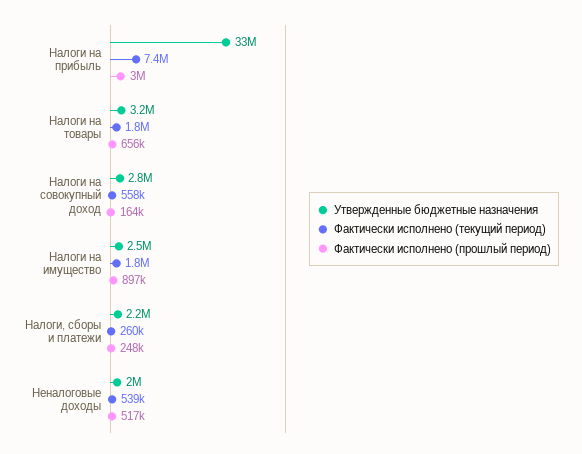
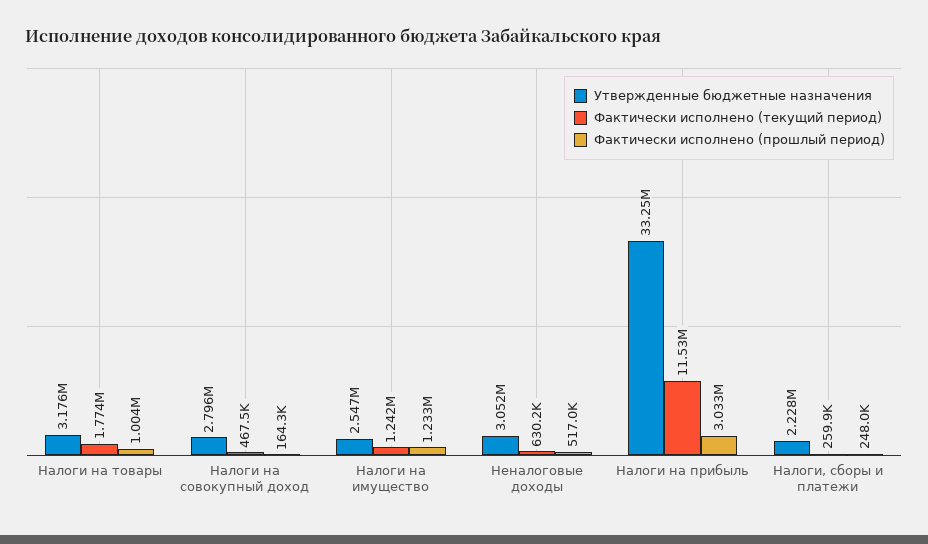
  {
    "Утвержденные бюджетные назначения": {
      "Налоги на прибыль": 33250000,
      "Налоги на товары": 3176000,
      "Налоги на совокупный доход": 2796000,
      "Налоги на имущество": 2547000,
      "Налоги, сборы и платежи": 2228000,
-     "Неналоговые доходы": 2000000
+     "Неналоговые доходы": 3052000
    },
    "Фактически исполнено (текущий период)": {
-     "Налоги на прибыль": 7400000,
+     "Налоги на прибыль": 11530000,
      "Налоги на товары": 1774000,
-     "Налоги на совокупный доход": 558000,
+     "Налоги на совокупный доход": 467500,
-     "Налоги на имущество": 1800000,
+     "Налоги на имущество": 1242000,
      "Налоги, сборы и платежи": 259900,
-     "Неналоговые доходы": 539000
+     "Неналоговые доходы": 630200
    },
    "Фактически исполнено (прошлый период)": {
      "Налоги на прибыль": 3033000,
-     "Налоги на товары": 656000,
+     "Налоги на товары": 1004000,
      "Налоги на совокупный доход": 164300,
-     "Налоги на имущество": 897000,
+     "Налоги на имущество": 1233000,
      "Налоги, сборы и платежи": 248000,
      "Неналоговые доходы": 517000
    }
  }

